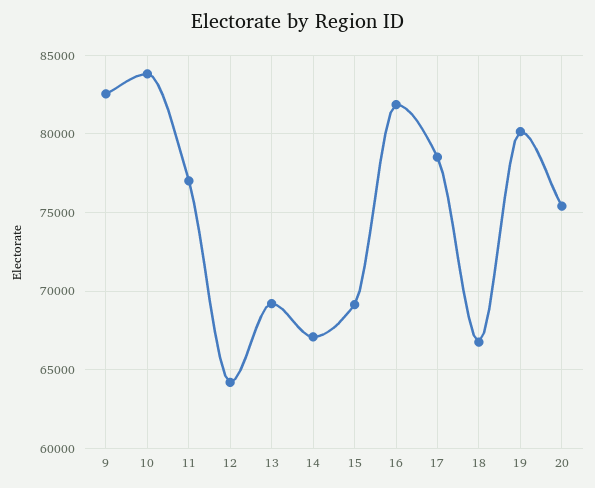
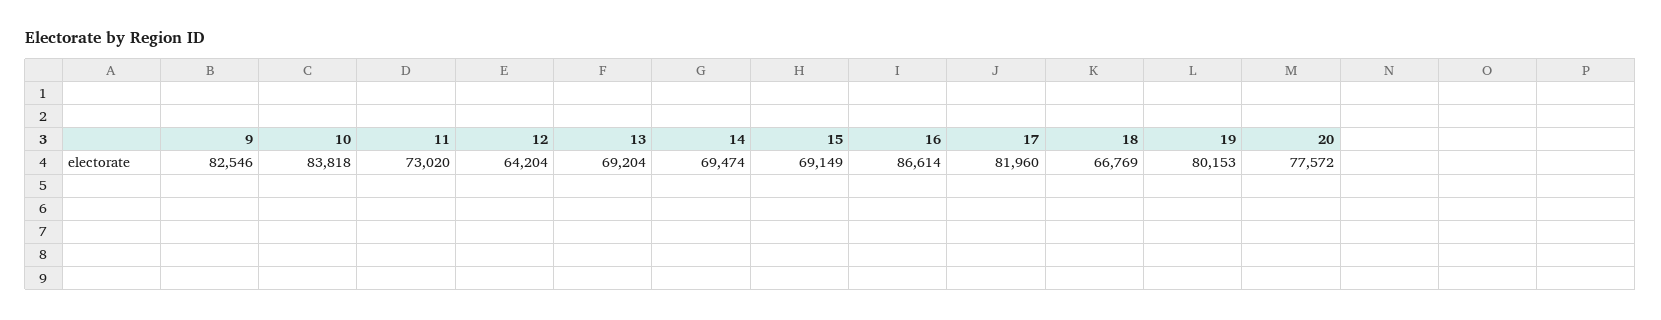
  {
    "9": 82546,
    "10": 83818,
-   "11": 77000,
+   "11": 73020,
    "12": 64204,
    "13": 69204,
-   "14": 67000,
+   "14": 69474,
    "15": 69149,
-   "16": 82000,
+   "16": 86614,
-   "17": 78500,
+   "17": 81960,
    "18": 66769,
    "19": 80153,
-   "20": 75500
+   "20": 77572
  }

